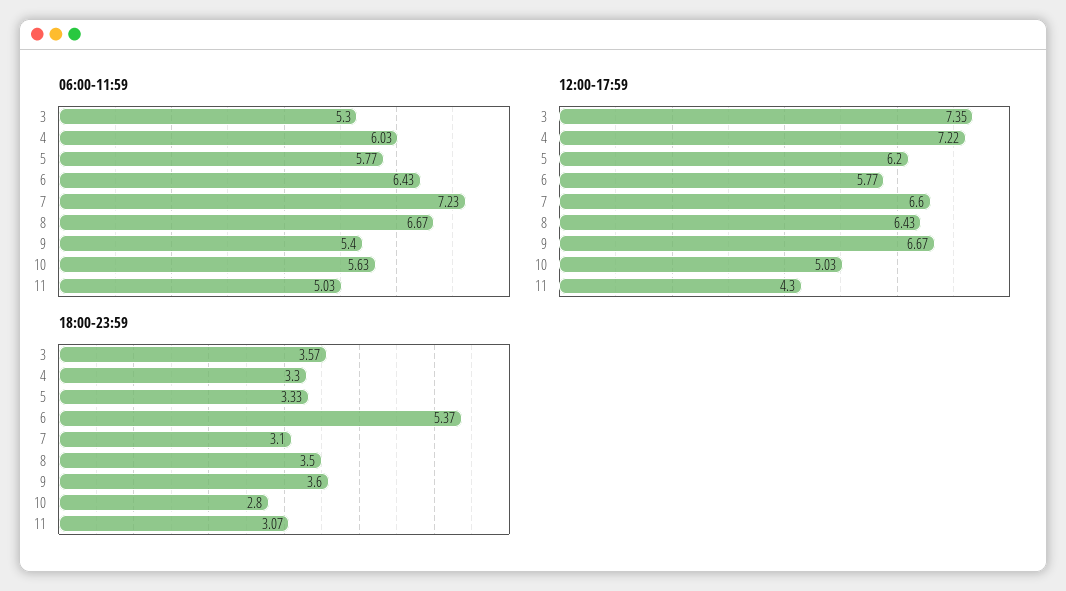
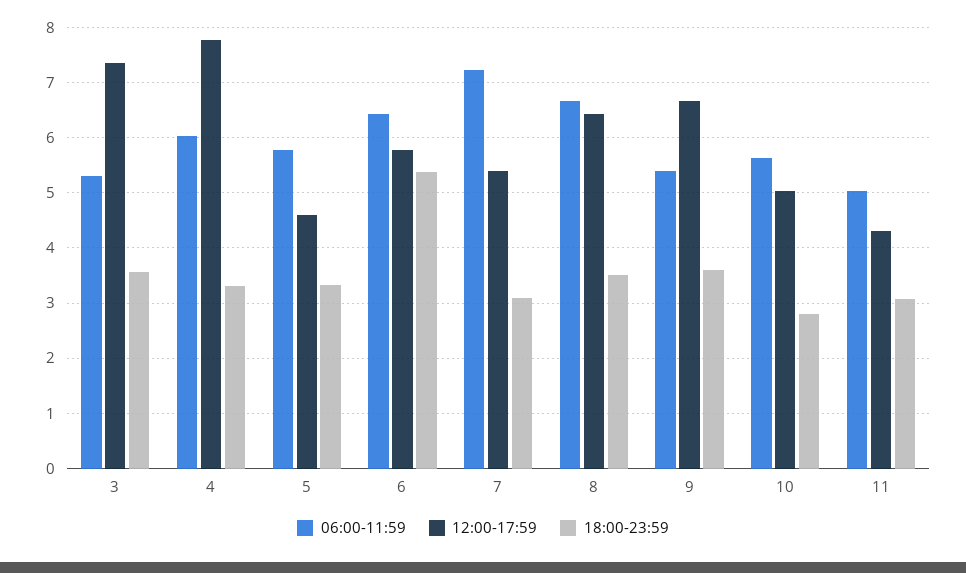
  {
    "06:00-11:59": {
      "3": 5.3,
      "4": 6.03,
      "5": 5.77,
      "6": 6.43,
      "7": 7.23,
      "8": 6.67,
      "9": 5.4,
      "10": 5.63,
      "11": 5.03
    },
    "12:00-17:59": {
      "3": 7.35,
-     "4": 7.22,
+     "4": 7.8,
-     "5": 6.2,
+     "5": 4.6,
      "6": 5.77,
-     "7": 6.6,
+     "7": 5.4,
      "8": 6.43,
      "9": 6.67,
      "10": 5.03,
      "11": 4.3
    },
    "18:00-23:59": {
      "3": 3.57,
      "4": 3.3,
      "5": 3.33,
      "6": 5.37,
      "7": 3.1,
      "8": 3.5,
      "9": 3.6,
      "10": 2.8,
      "11": 3.07
    }
  }

